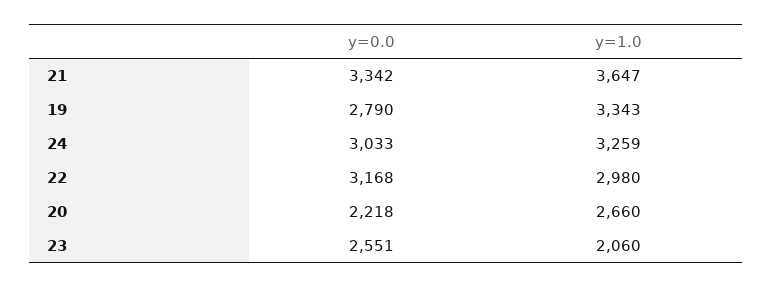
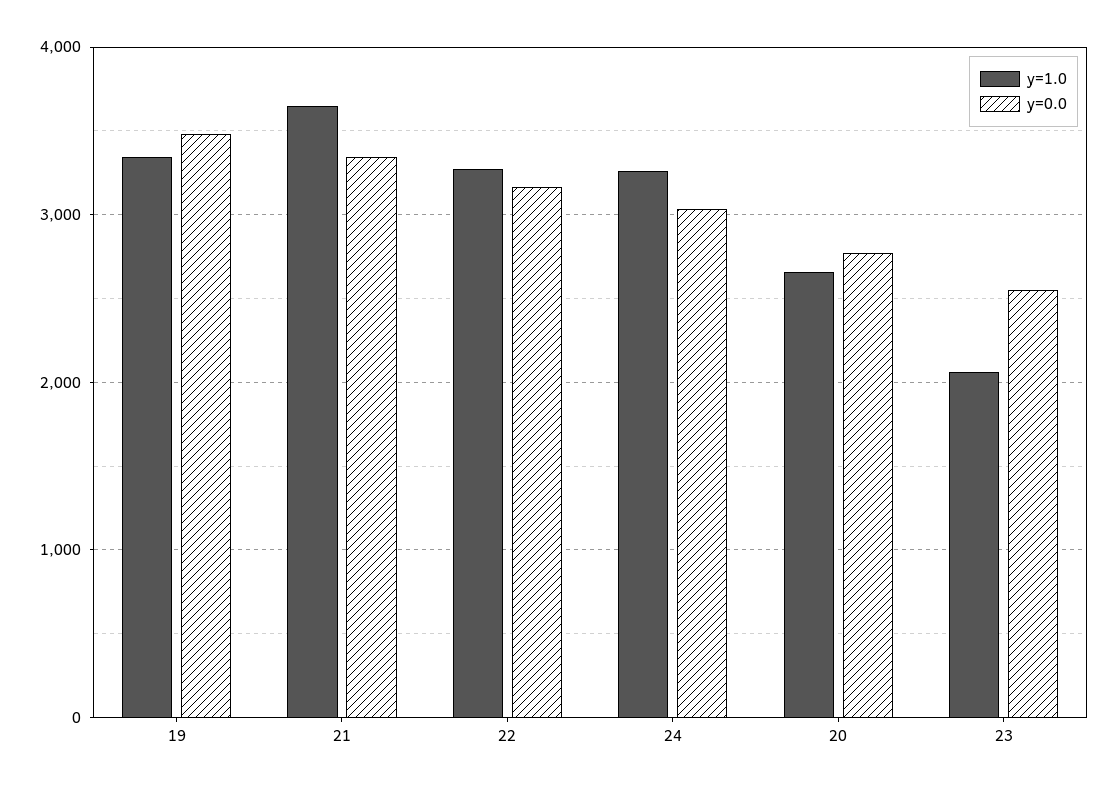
  {
    "y=0.0": {
      "21": 3342,
-     "19": 2790,
+     "19": 3500,
      "24": 3033,
      "22": 3168,
-     "20": 2218,
+     "20": 2800,
      "23": 2551
    },
    "y=1.0": {
      "21": 3647,
      "19": 3343,
      "24": 3259,
-     "22": 2980,
+     "22": 3300,
      "20": 2660,
      "23": 2060
    }
  }

